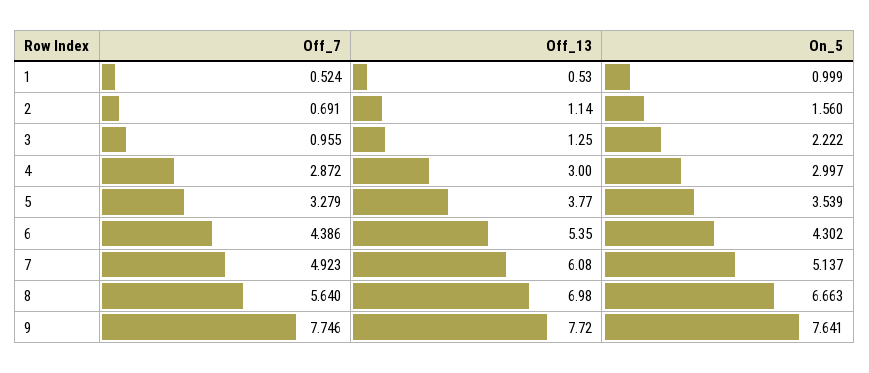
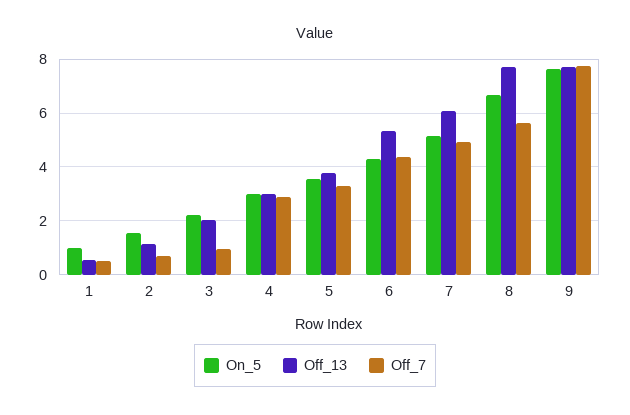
  {
    "Off_7": {
      "1": 0.524,
      "2": 0.691,
      "3": 0.955,
      "4": 2.872,
      "5": 3.279,
      "6": 4.386,
      "7": 4.923,
      "8": 5.64,
      "9": 7.746
    },
    "Off_13": {
      "1": 0.53,
      "2": 1.14,
-     "3": 1.25,
+     "3": 2,
      "4": 3,
      "5": 3.77,
      "6": 5.35,
      "7": 6.08,
-     "8": 6.98,
+     "8": 7.75,
      "9": 7.72
    },
    "On_5": {
      "1": 0.999,
      "2": 1.56,
      "3": 2.222,
      "4": 2.997,
      "5": 3.539,
      "6": 4.302,
      "7": 5.137,
      "8": 6.663,
      "9": 7.641
    }
  }

